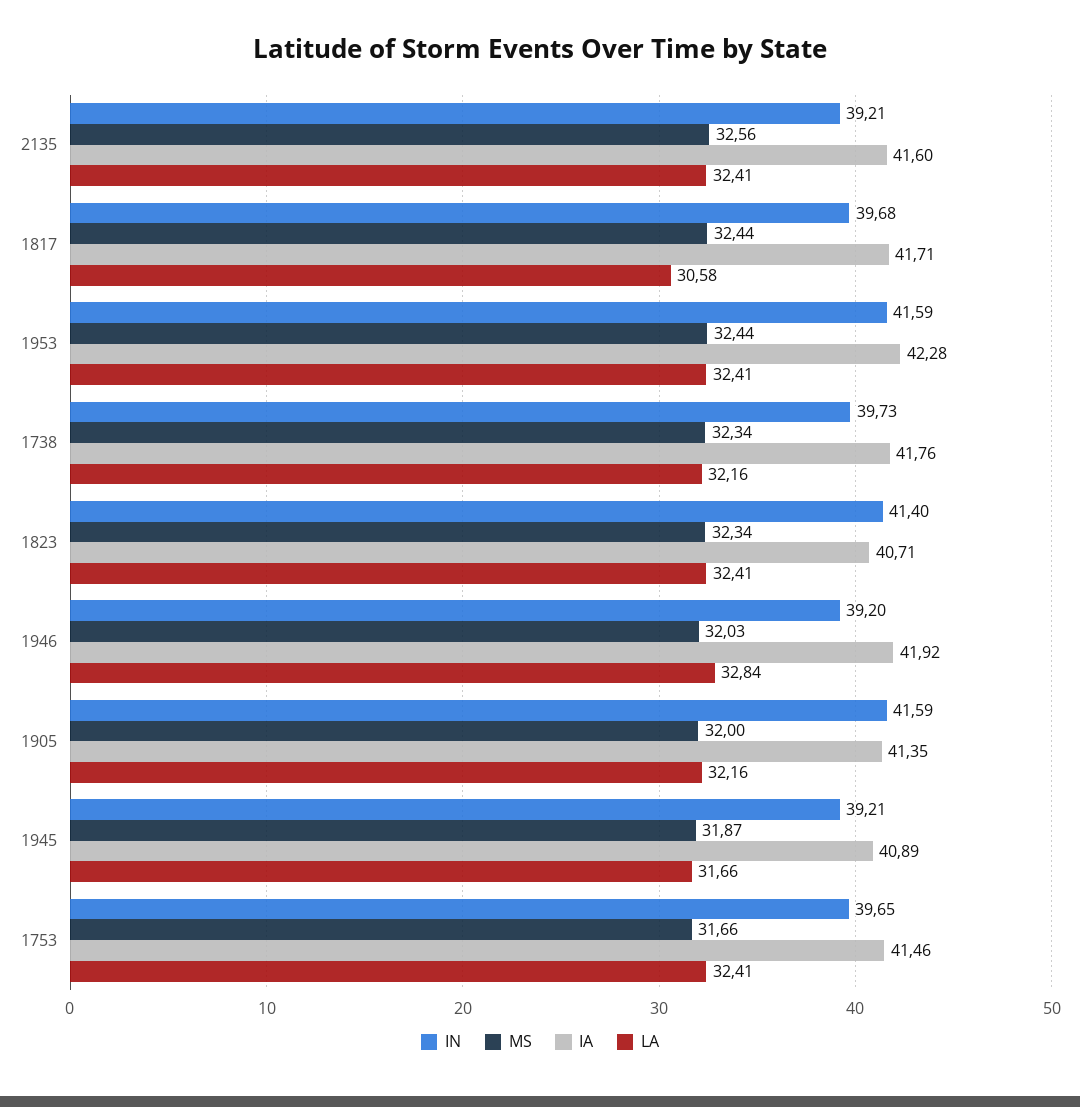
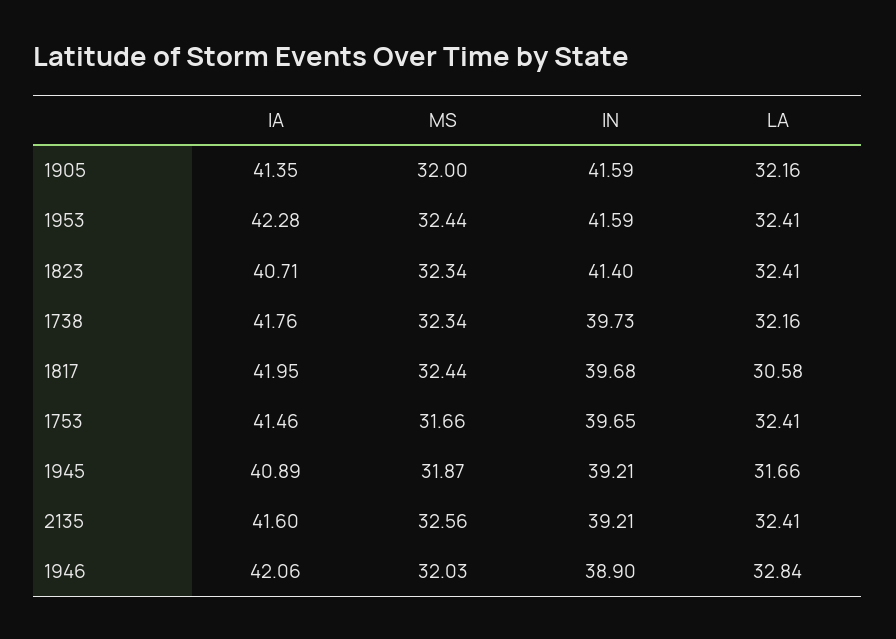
  {
    "IN": {
      "2135": 39.21,
      "1817": 39.68,
      "1953": 41.59,
      "1738": 39.73,
      "1823": 41.4,
-     "1946": 39.2,
+     "1946": 38.9,
      "1905": 41.59,
      "1945": 39.21,
      "1753": 39.65
    },
    "MS": {
      "2135": 32.56,
      "1817": 32.44,
      "1953": 32.44,
      "1738": 32.34,
      "1823": 32.34,
      "1946": 32.03,
      "1905": 32,
      "1945": 31.87,
      "1753": 31.66
    },
    "IA": {
      "2135": 41.6,
-     "1817": 41.71,
+     "1817": 41.95,
      "1953": 42.28,
      "1738": 41.76,
      "1823": 40.71,
-     "1946": 41.92,
+     "1946": 42.06,
      "1905": 41.35,
      "1945": 40.89,
      "1753": 41.46
    },
    "LA": {
      "2135": 32.41,
      "1817": 30.58,
      "1953": 32.41,
      "1738": 32.16,
      "1823": 32.41,
      "1946": 32.84,
      "1905": 32.16,
      "1945": 31.66,
      "1753": 32.41
    }
  }

